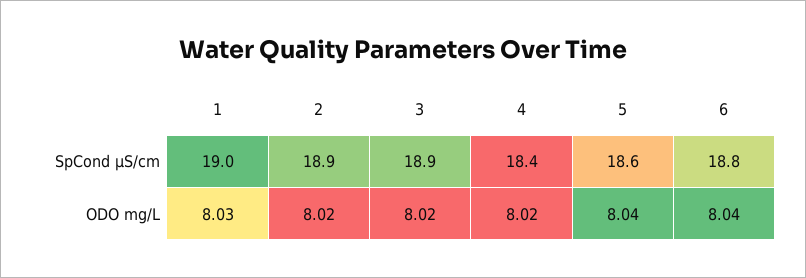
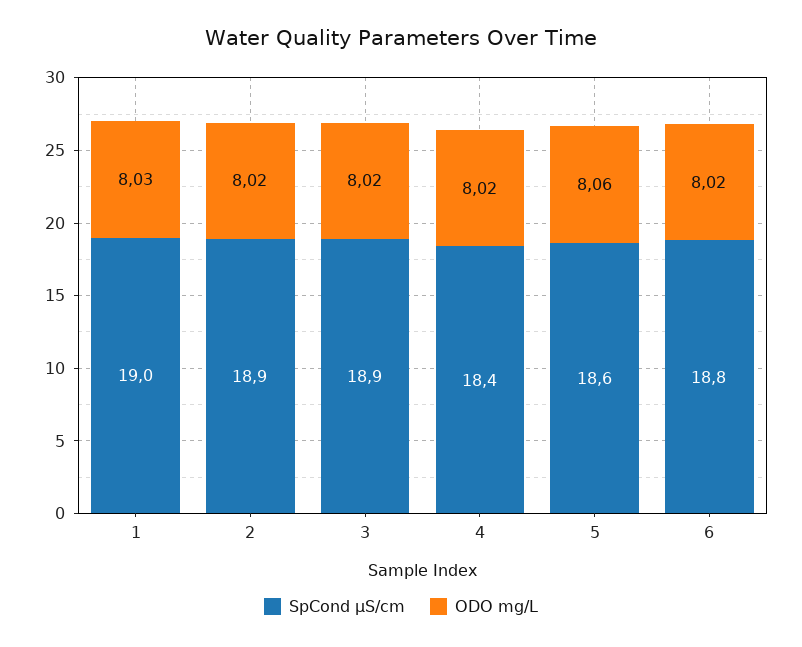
  {
    "SpCond µS/cm": {
      "1": 19,
      "2": 18.9,
      "3": 18.9,
      "4": 18.4,
      "5": 18.6,
      "6": 18.8
    },
    "ODO mg/L": {
      "1": 8.03,
      "2": 8.02,
      "3": 8.02,
      "4": 8.02,
-     "5": 8.04,
+     "5": 8.06,
-     "6": 8.04
+     "6": 8.02
    }
  }

